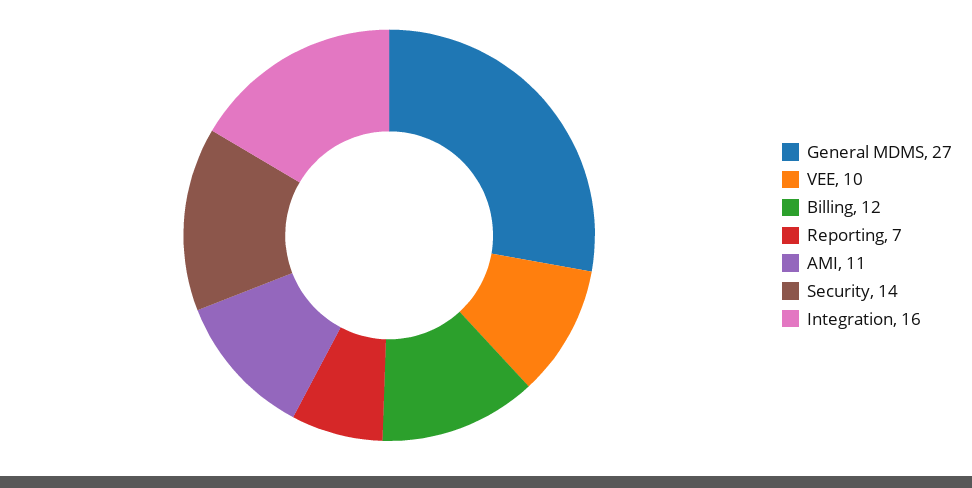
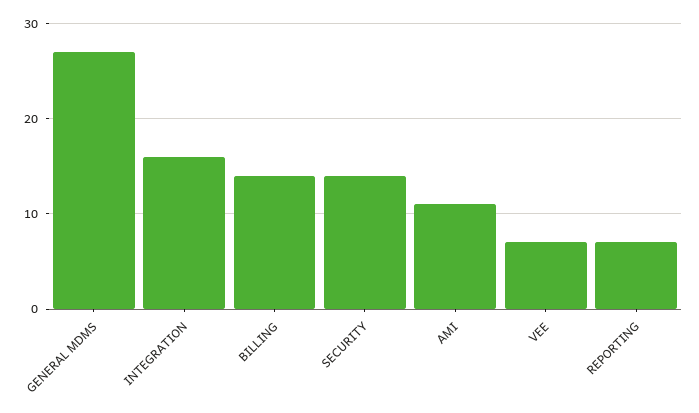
  {
    "General MDMS": 27,
-   "VEE": 10,
+   "VEE": 7,
-   "Billing": 12,
+   "Billing": 14,
    "Reporting": 7,
    "AMI": 11,
    "Security": 14,
    "Integration": 16
  }

